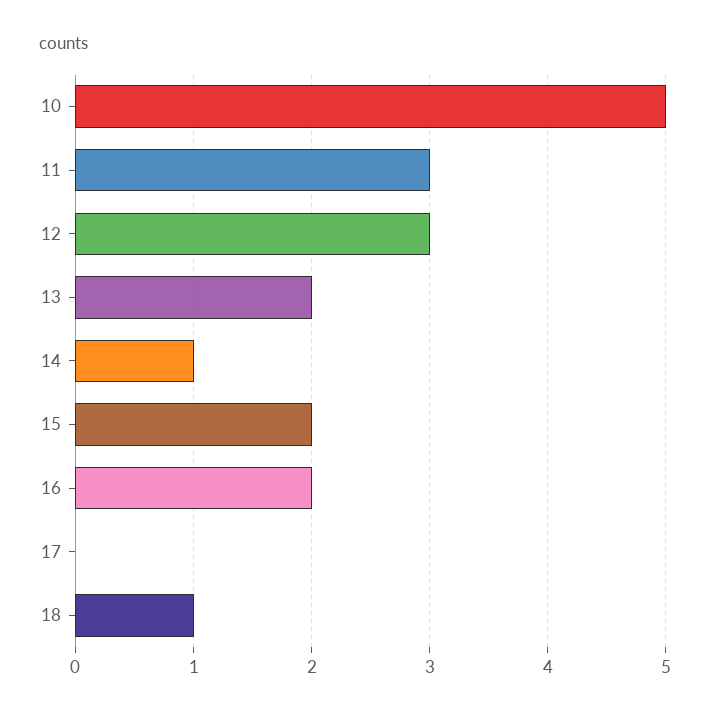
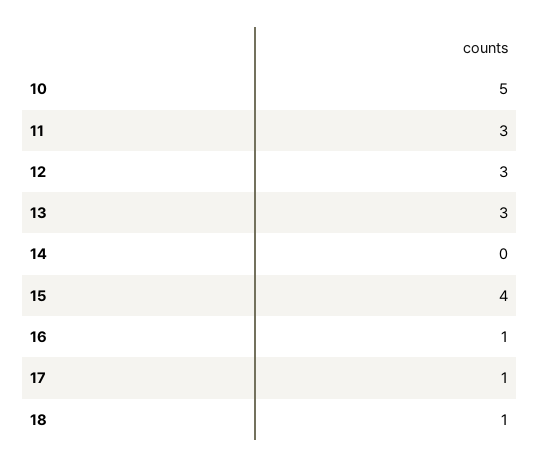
  {
    "10": 5,
    "11": 3,
    "12": 3,
-   "13": 2,
+   "13": 3,
-   "14": 1,
+   "14": 0,
-   "15": 2,
+   "15": 4,
-   "16": 2,
+   "16": 1,
-   "17": 0,
+   "17": 1,
    "18": 1
  }

